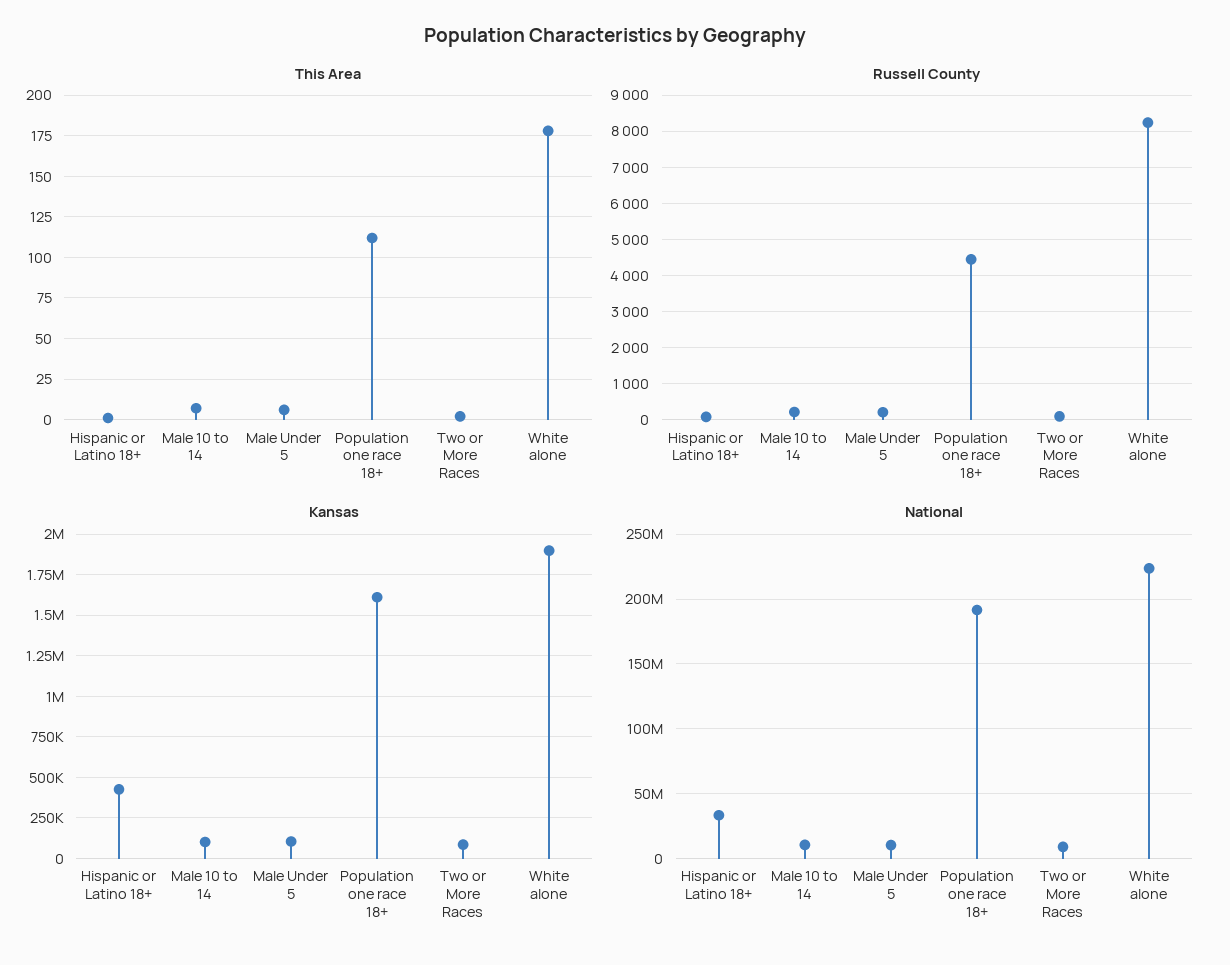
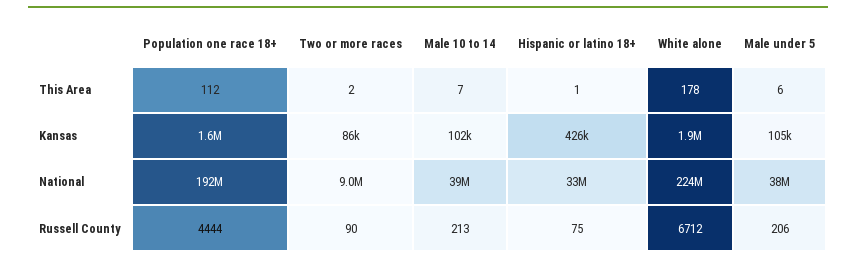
  {
    "This Area": {
      "Hispanic or Latino 18+": 1,
      "Male 10 to 14": 7,
      "Male Under 5": 6,
      "Population one race 18+": 112,
      "Two or More Races": 2,
      "White alone": 178
    },
    "Russell County": {
      "Hispanic or Latino 18+": 75,
      "Male 10 to 14": 213,
      "Male Under 5": 206,
      "Population one race 18+": 4444,
      "Two or More Races": 90,
-     "White alone": 8200
+     "White alone": 6712
    },
    "Kansas": {
      "Hispanic or Latino 18+": 426000,
      "Male 10 to 14": 102000,
      "Male Under 5": 105000,
      "Population one race 18+": 1600000,
      "Two or More Races": 86000,
      "White alone": 1900000
    },
    "National": {
      "Hispanic or Latino 18+": 33000000,
-     "Male 10 to 14": 10000000,
+     "Male 10 to 14": 39000000,
-     "Male Under 5": 10000000,
+     "Male Under 5": 38000000,
      "Population one race 18+": 192000000,
      "Two or More Races": 9000000,
      "White alone": 224000000
    }
  }

